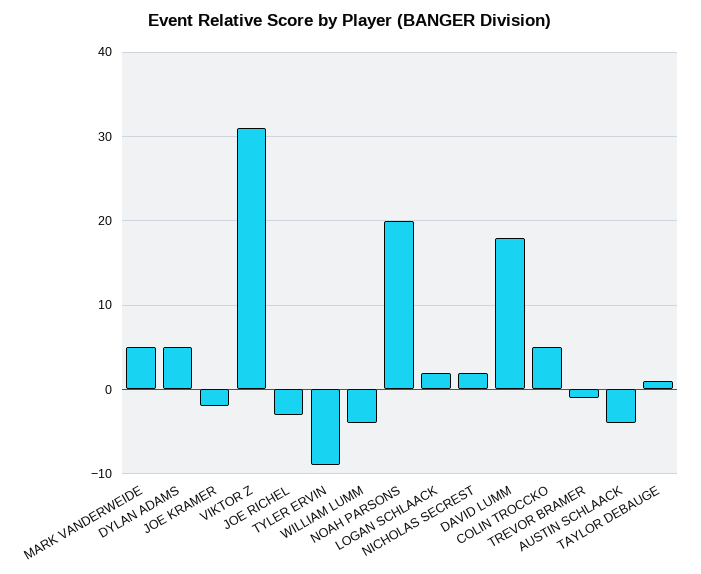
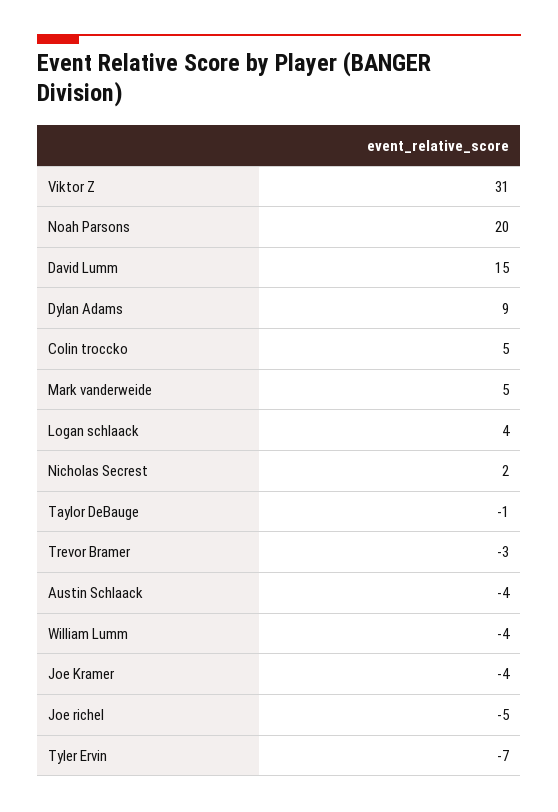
  {
    "MARK VANDERWEIDE": 5,
-   "DYLAN ADAMS": 5,
+   "DYLAN ADAMS": 9,
-   "JOE KRAMER": -2,
+   "JOE KRAMER": -4,
    "VIKTOR Z": 31,
-   "JOE RICHEL": -3,
+   "JOE RICHEL": -5,
-   "TYLER ERVIN": -9,
+   "TYLER ERVIN": -7,
    "WILLIAM LUMM": -4,
    "NOAH PARSONS": 20,
-   "LOGAN SCHLAACK": 2,
+   "LOGAN SCHLAACK": 4,
    "NICHOLAS SECREST": 2,
-   "DAVID LUMM": 18,
+   "DAVID LUMM": 15,
    "COLIN TROCCKO": 5,
-   "TREVOR BRAMER": -1,
+   "TREVOR BRAMER": -3,
    "AUSTIN SCHLAACK": -4,
-   "TAYLOR DEBAUGE": 1
+   "TAYLOR DEBAUGE": -1
  }

